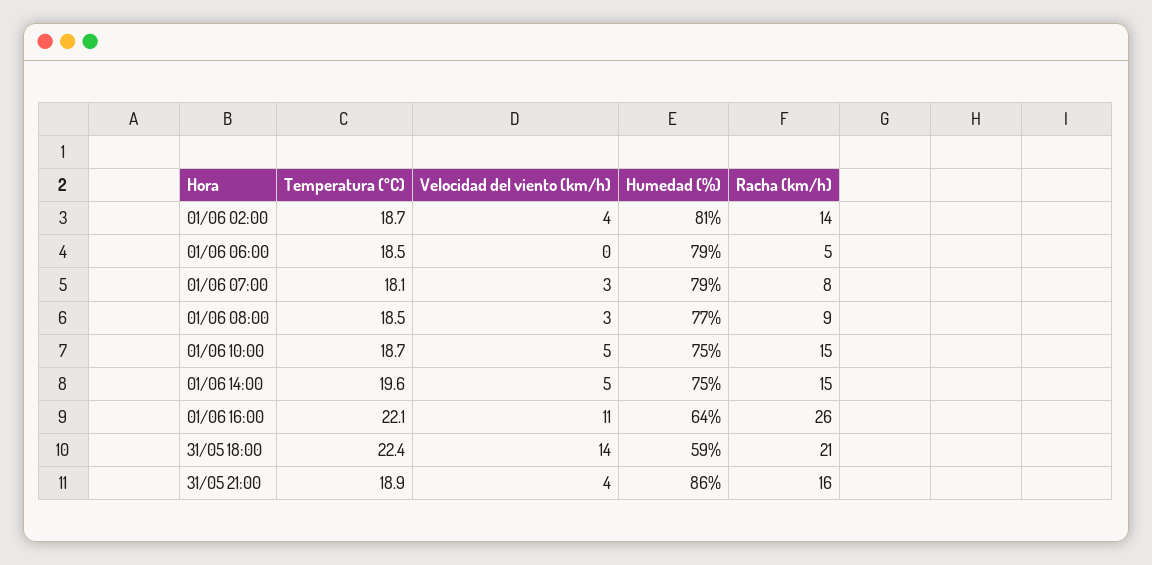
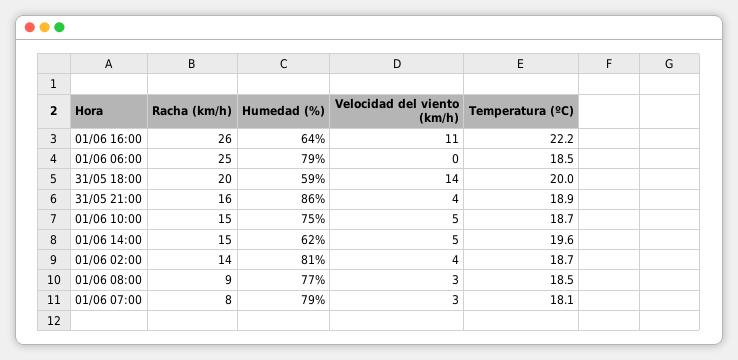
  {
    "Temperatura (ºC)": {
      "01/06 02:00": 18.7,
      "01/06 06:00": 18.5,
      "01/06 07:00": 18.1,
      "01/06 08:00": 18.5,
      "01/06 10:00": 18.7,
      "01/06 14:00": 19.6,
-     "01/06 16:00": 22.1,
+     "01/06 16:00": 22.2,
-     "31/05 18:00": 22.4,
+     "31/05 18:00": 20,
      "31/05 21:00": 18.9
    },
    "Velocidad del viento (km/h)": {
      "01/06 02:00": 4,
      "01/06 06:00": 0,
      "01/06 07:00": 3,
      "01/06 08:00": 3,
      "01/06 10:00": 5,
      "01/06 14:00": 5,
      "01/06 16:00": 11,
      "31/05 18:00": 14,
      "31/05 21:00": 4
    },
    "Humedad (%)": {
      "01/06 02:00": 81,
      "01/06 06:00": 79,
      "01/06 07:00": 79,
      "01/06 08:00": 77,
      "01/06 10:00": 75,
-     "01/06 14:00": 75,
+     "01/06 14:00": 62,
      "01/06 16:00": 64,
      "31/05 18:00": 59,
      "31/05 21:00": 86
    },
    "Racha (km/h)": {
      "01/06 02:00": 14,
-     "01/06 06:00": 5,
+     "01/06 06:00": 25,
      "01/06 07:00": 8,
      "01/06 08:00": 9,
      "01/06 10:00": 15,
      "01/06 14:00": 15,
      "01/06 16:00": 26,
-     "31/05 18:00": 21,
+     "31/05 18:00": 20,
      "31/05 21:00": 16
    }
  }

